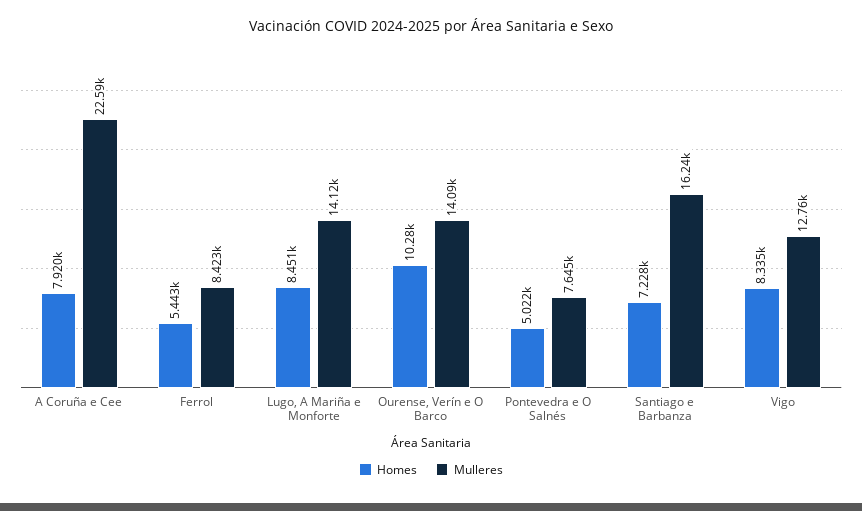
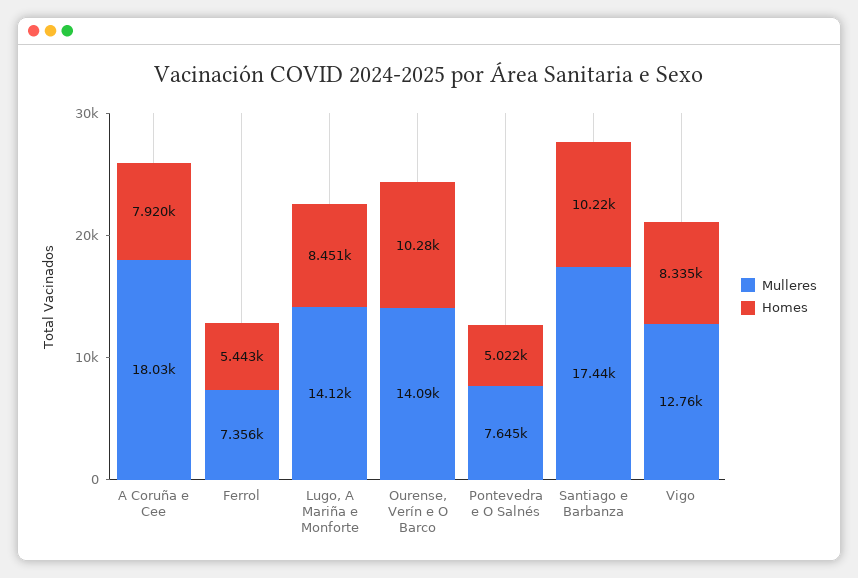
  {
    "Homes": {
      "A Coruña e Cee": 7920,
      "Ferrol": 5443,
      "Lugo, A Mariña e Monforte": 8451,
      "Ourense, Verín e O Barco": 10280,
      "Pontevedra e O Salnés": 5022,
-     "Santiago e Barbanza": 7228,
+     "Santiago e Barbanza": 10220,
      "Vigo": 8335
    },
    "Mulleres": {
-     "A Coruña e Cee": 22590,
+     "A Coruña e Cee": 18030,
-     "Ferrol": 8423,
+     "Ferrol": 7356,
      "Lugo, A Mariña e Monforte": 14120,
      "Ourense, Verín e O Barco": 14090,
      "Pontevedra e O Salnés": 7645,
-     "Santiago e Barbanza": 16240,
+     "Santiago e Barbanza": 17440,
      "Vigo": 12760
    }
  }

